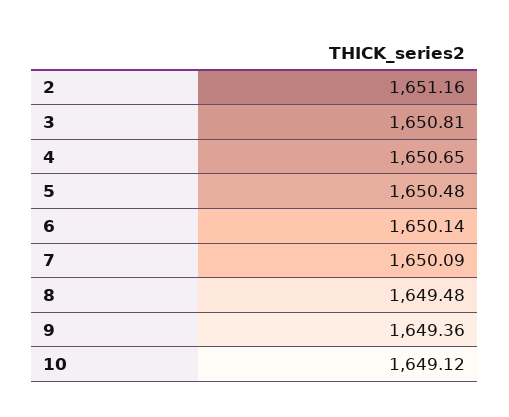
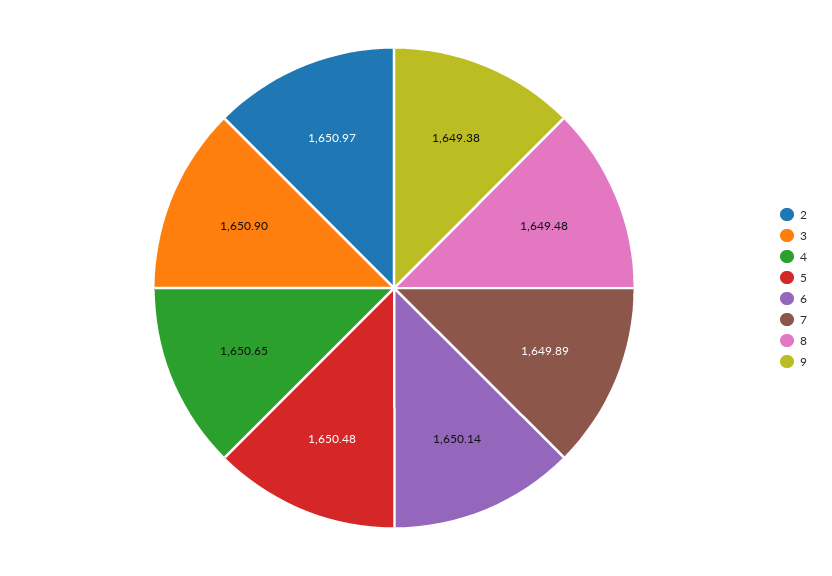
  {
-   "2": 1651.16,
+   "2": 1650.97,
-   "3": 1650.81,
+   "3": 1650.9,
    "4": 1650.65,
    "5": 1650.48,
    "6": 1650.14,
-   "7": 1650.09,
+   "7": 1649.89,
    "8": 1649.48,
-   "9": 1649.36,
+   "9": 1649.38
-   "10": 1649.12
  }

